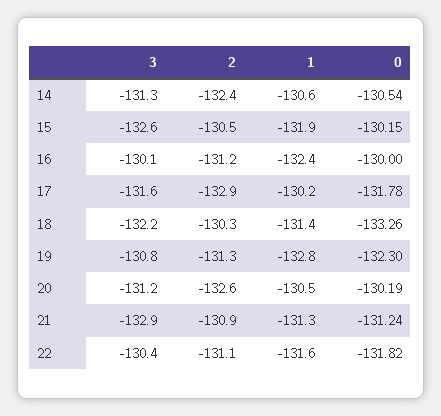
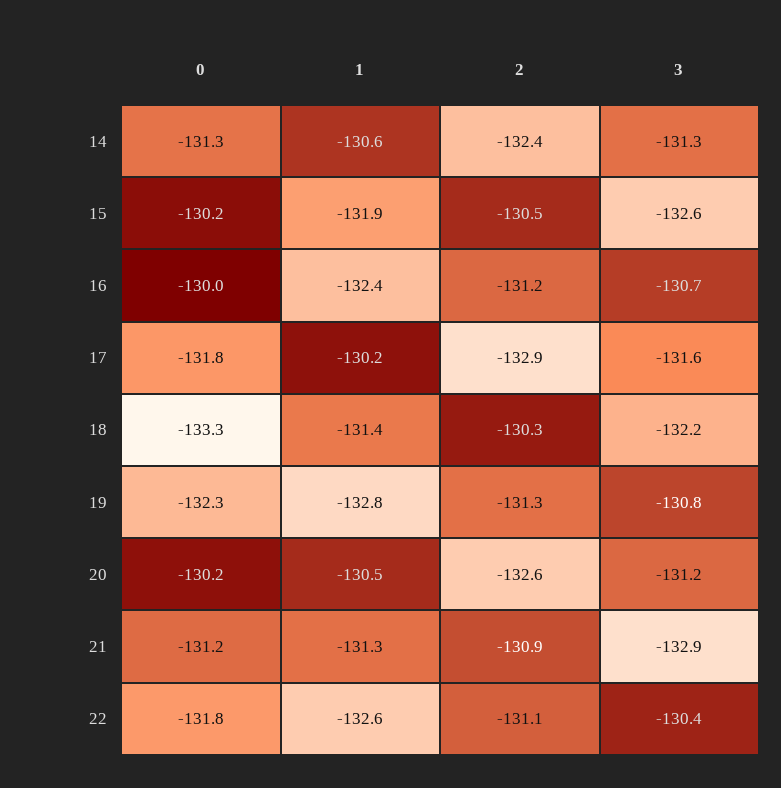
  {
    "3": {
      "14": -131.3,
      "15": -132.6,
-     "16": -130.1,
+     "16": -130.7,
      "17": -131.6,
      "18": -132.2,
      "19": -130.8,
      "20": -131.2,
      "21": -132.9,
      "22": -130.4
    },
    "2": {
      "14": -132.4,
      "15": -130.5,
      "16": -131.2,
      "17": -132.9,
      "18": -130.3,
      "19": -131.3,
      "20": -132.6,
      "21": -130.9,
      "22": -131.1
    },
    "1": {
      "14": -130.6,
      "15": -131.9,
      "16": -132.4,
      "17": -130.2,
      "18": -131.4,
      "19": -132.8,
      "20": -130.5,
      "21": -131.3,
-     "22": -131.6
+     "22": -132.6
    },
    "0": {
-     "14": -130.54,
+     "14": -131.3,
      "15": -130.15,
      "16": -130,
      "17": -131.78,
      "18": -133.26,
      "19": -132.3,
      "20": -130.19,
      "21": -131.24,
      "22": -131.82
    }
  }

